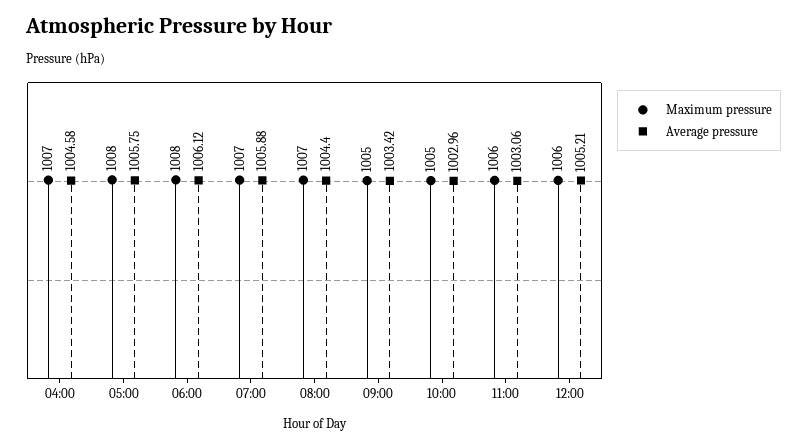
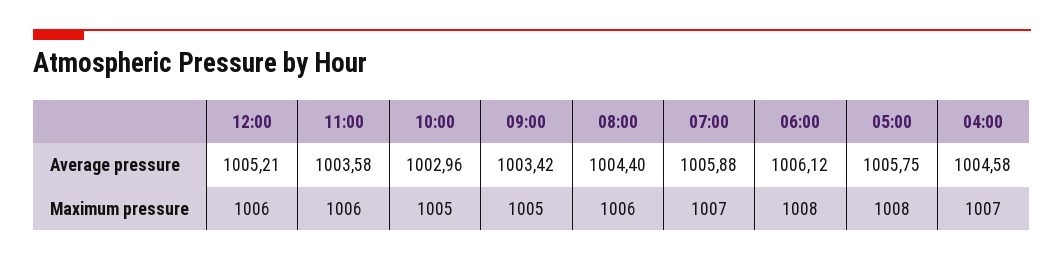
  {
    "Maximum pressure": {
      "04:00": 1007,
      "05:00": 1008,
      "06:00": 1008,
      "07:00": 1007,
-     "08:00": 1007,
+     "08:00": 1006,
      "09:00": 1005,
      "10:00": 1005,
      "11:00": 1006,
      "12:00": 1006
    },
    "Average pressure": {
      "04:00": 1004.58,
      "05:00": 1005.75,
      "06:00": 1006.12,
      "07:00": 1005.88,
      "08:00": 1004.4,
      "09:00": 1003.42,
      "10:00": 1002.96,
-     "11:00": 1003.06,
+     "11:00": 1003.58,
      "12:00": 1005.21
    }
  }

